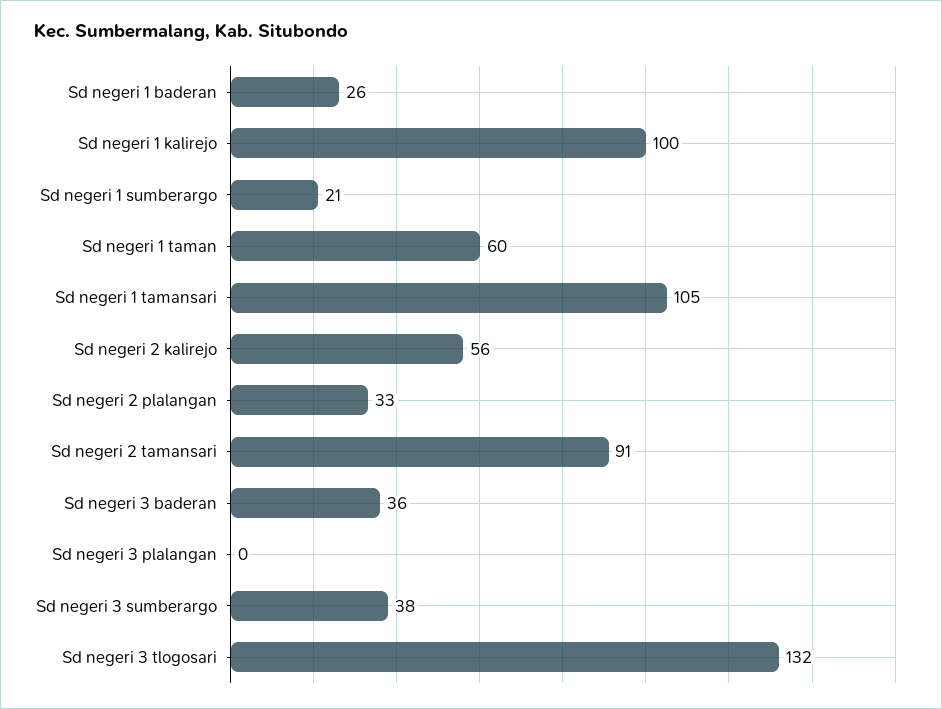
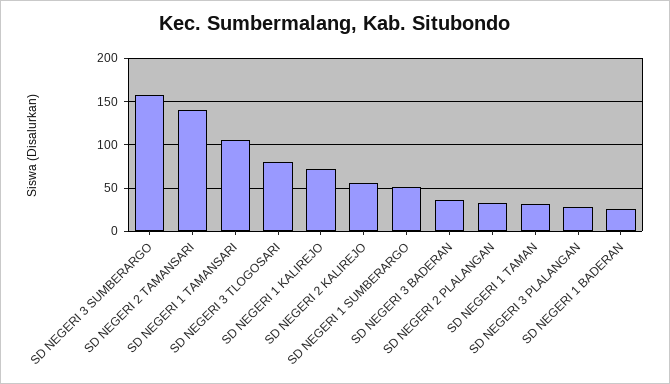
  {
    "Sd negeri 1 baderan": 26,
-   "Sd negeri 1 kalirejo": 100,
+   "Sd negeri 1 kalirejo": 70,
-   "Sd negeri 1 sumberargo": 21,
+   "Sd negeri 1 sumberargo": 50,
-   "Sd negeri 1 taman": 60,
+   "Sd negeri 1 taman": 30,
    "Sd negeri 1 tamansari": 105,
    "Sd negeri 2 kalirejo": 56,
    "Sd negeri 2 plalangan": 33,
-   "Sd negeri 2 tamansari": 91,
+   "Sd negeri 2 tamansari": 140,
    "Sd negeri 3 baderan": 36,
-   "Sd negeri 3 plalangan": 0,
+   "Sd negeri 3 plalangan": 30,
-   "Sd negeri 3 sumberargo": 38,
+   "Sd negeri 3 sumberargo": 160,
-   "Sd negeri 3 tlogosari": 132
+   "Sd negeri 3 tlogosari": 80
  }

